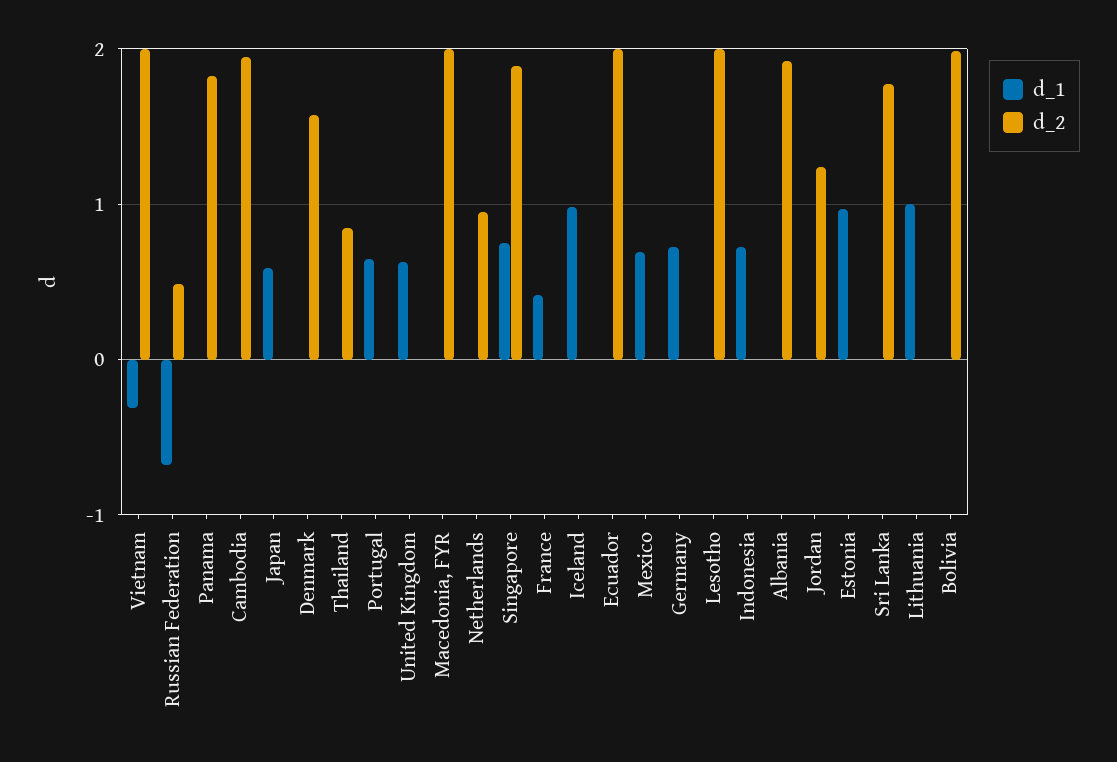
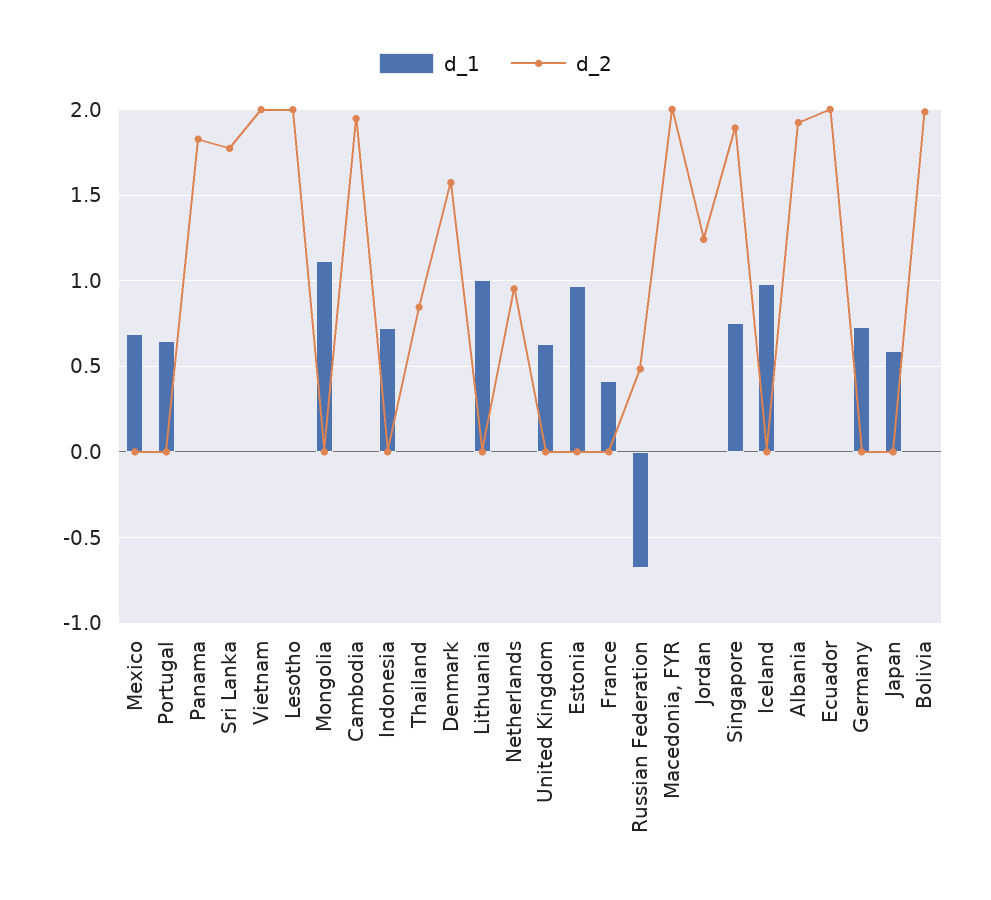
  {
    "d_1": {
-     "Vietnam": -0.3,
+     "Vietnam": 0,
      "Russian Federation": -0.7,
      "Panama": 0,
      "Cambodia": 0,
      "Japan": 0.6,
      "Denmark": 0,
      "Thailand": 0,
      "Portugal": 0.65,
      "United Kingdom": 0.65,
      "Macedonia, FYR": 0,
      "Netherlands": 0,
      "Singapore": 0.75,
      "France": 0.4,
      "Iceland": 1,
      "Ecuador": 0,
      "Mexico": 0.7,
      "Germany": 0.75,
      "Lesotho": 0,
      "Indonesia": 0.7,
      "Albania": 0,
      "Jordan": 0,
      "Estonia": 0.95,
      "Sri Lanka": 0,
      "Lithuania": 1,
-     "Bolivia": 0
+     "Bolivia": 0,
+     "Mongolia": 1.1
    },
    "d_2": {
      "Vietnam": 2,
      "Russian Federation": 0.5,
      "Panama": 1.85,
      "Cambodia": 1.95,
      "Japan": 0,
      "Denmark": 1.55,
      "Thailand": 0.85,
      "Portugal": 0,
      "United Kingdom": 0,
      "Macedonia, FYR": 2,
      "Netherlands": 0.95,
      "Singapore": 1.9,
      "France": 0,
      "Iceland": 0,
      "Ecuador": 2,
      "Mexico": 0,
      "Germany": 0,
      "Lesotho": 2,
      "Indonesia": 0,
      "Albania": 1.9,
      "Jordan": 1.25,
      "Estonia": 0,
      "Sri Lanka": 1.75,
      "Lithuania": 0,
-     "Bolivia": 2
+     "Bolivia": 2,
+     "Mongolia": 0
    }
  }

